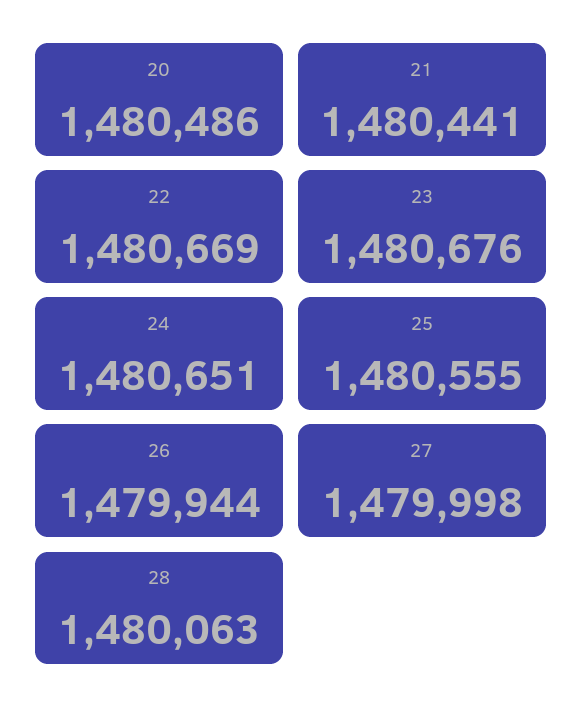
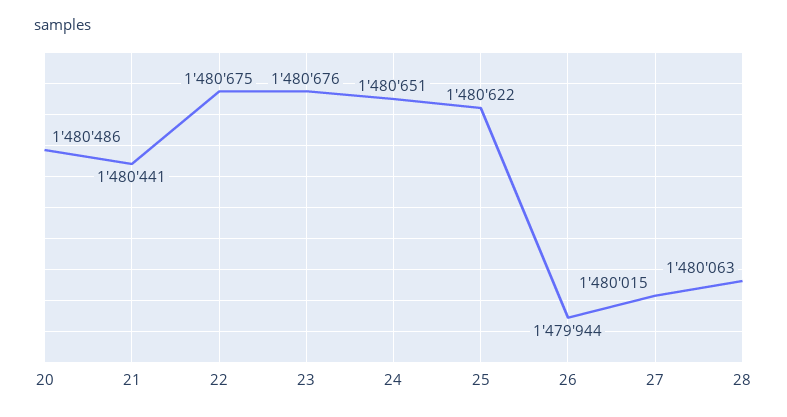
  {
    "20": 1480486,
    "21": 1480441,
-   "22": 1480669,
+   "22": 1480675,
    "23": 1480676,
    "24": 1480651,
-   "25": 1480555,
+   "25": 1480622,
    "26": 1479944,
-   "27": 1479998,
+   "27": 1480015,
    "28": 1480063
  }

